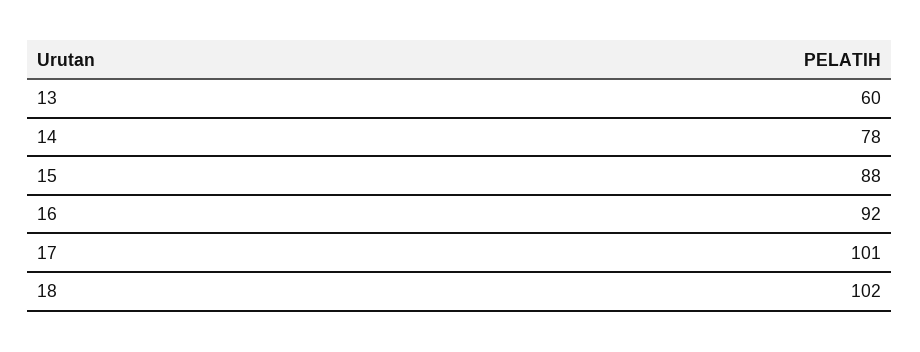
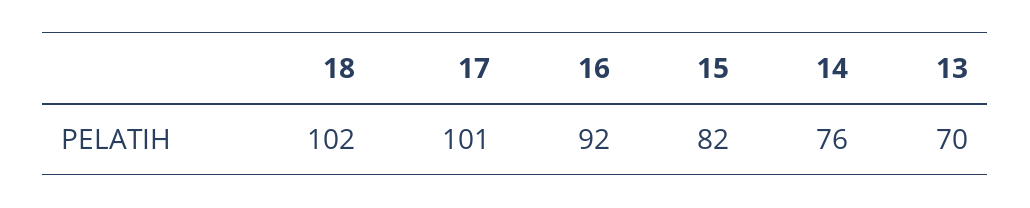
  {
-   "13": 60,
+   "13": 70,
-   "14": 78,
+   "14": 76,
-   "15": 88,
+   "15": 82,
    "16": 92,
    "17": 101,
    "18": 102
  }

